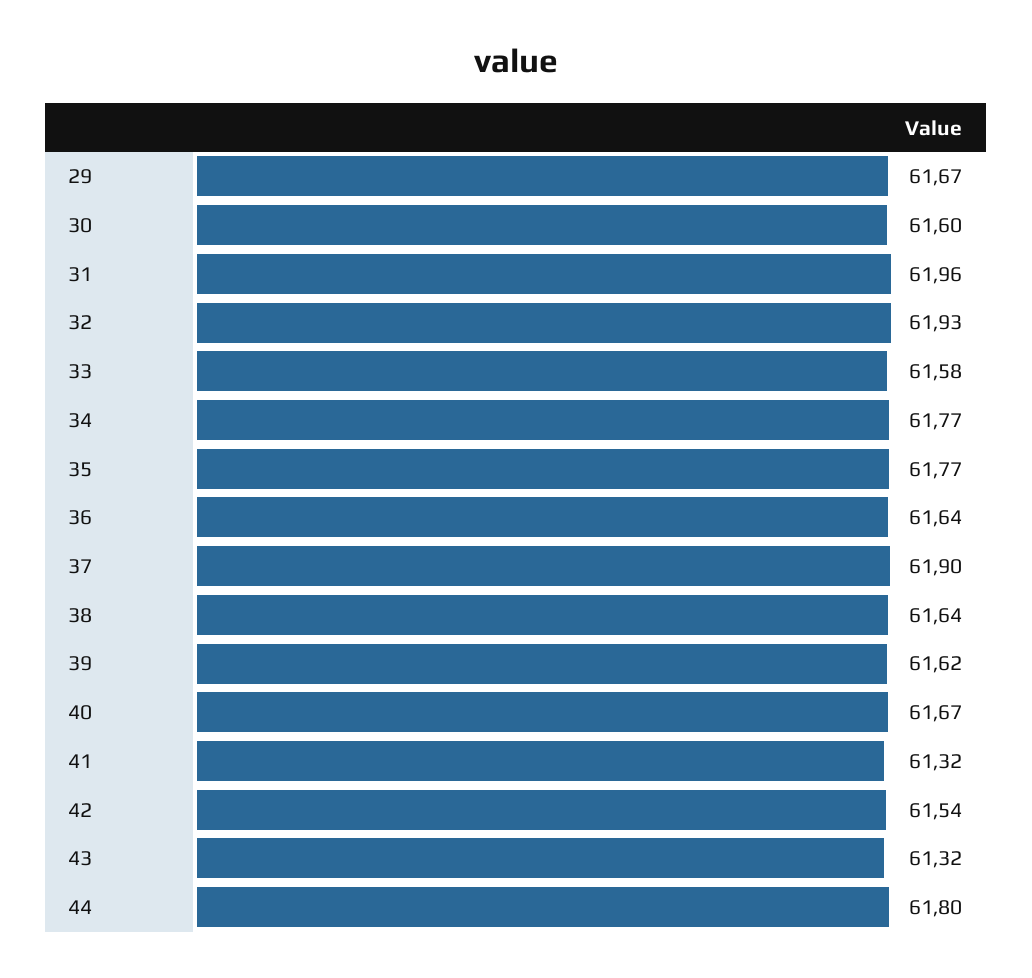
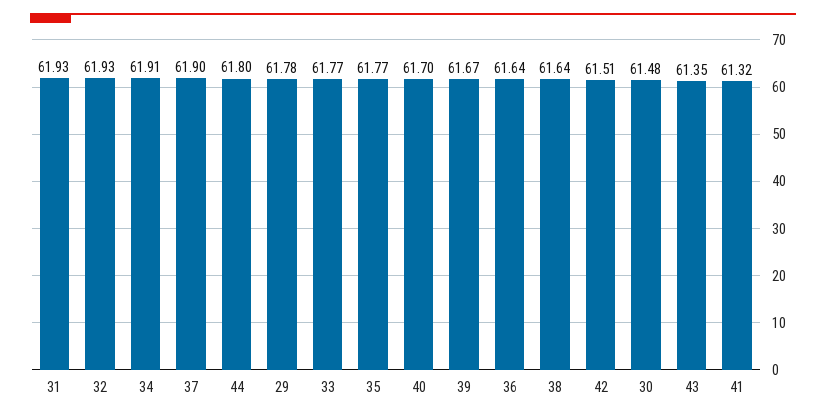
  {
-   "29": 61.67,
+   "29": 61.78,
-   "30": 61.6,
+   "30": 61.48,
-   "31": 61.96,
+   "31": 61.93,
    "32": 61.93,
-   "33": 61.58,
+   "33": 61.77,
-   "34": 61.77,
+   "34": 61.91,
    "35": 61.77,
    "36": 61.64,
    "37": 61.9,
    "38": 61.64,
-   "39": 61.62,
+   "39": 61.67,
-   "40": 61.67,
+   "40": 61.7,
    "41": 61.32,
-   "42": 61.54,
+   "42": 61.51,
-   "43": 61.32,
+   "43": 61.35,
    "44": 61.8
  }

